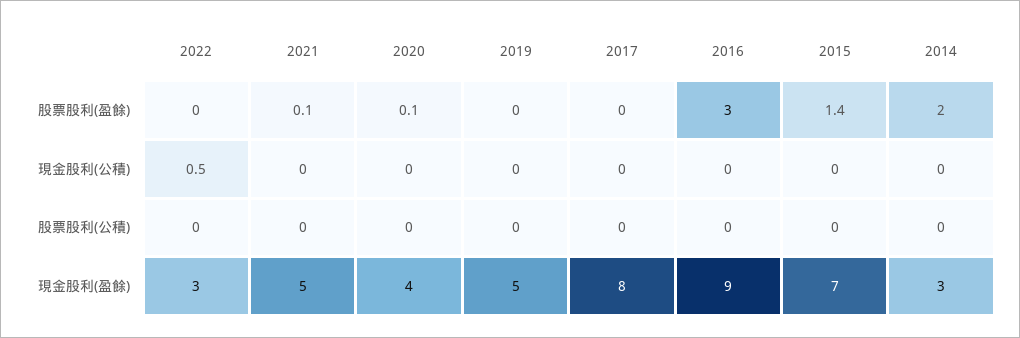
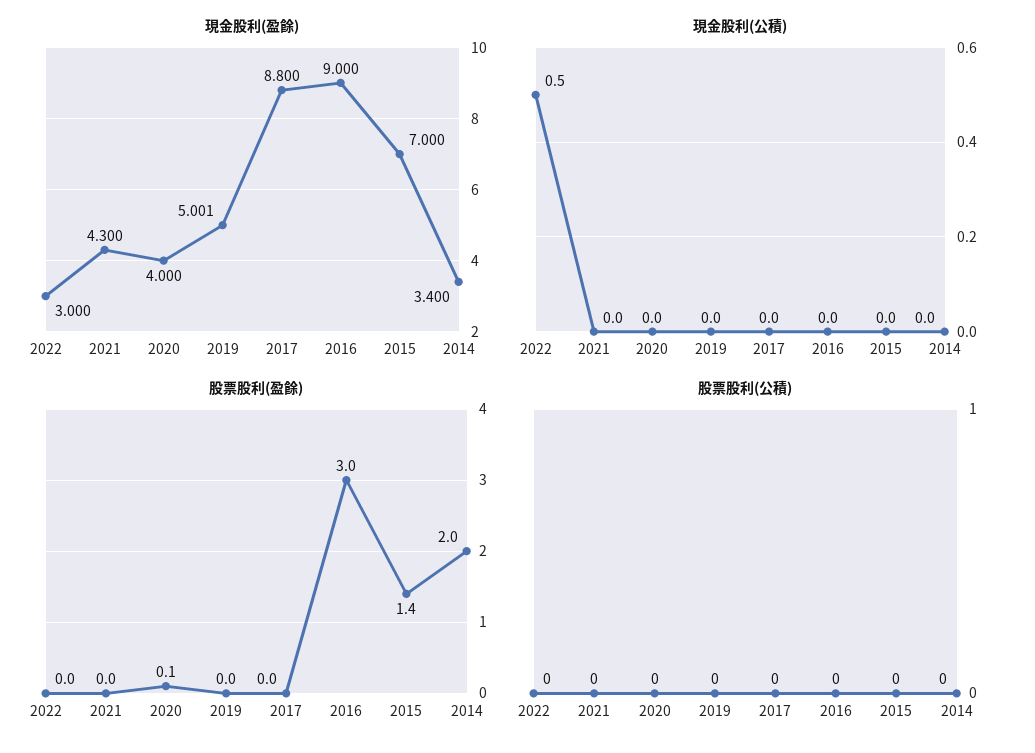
  {
    "股票股利(盈餘)": {
      "2022": 0,
-     "2021": 0.1,
+     "2021": 0,
      "2020": 0.1,
      "2019": 0,
      "2017": 0,
      "2016": 3,
      "2015": 1.4,
      "2014": 2
    },
    "現金股利(公積)": {
      "2022": 0.5,
      "2021": 0,
      "2020": 0,
      "2019": 0,
      "2017": 0,
      "2016": 0,
      "2015": 0,
      "2014": 0
    },
    "股票股利(公積)": {
      "2022": 0,
      "2021": 0,
      "2020": 0,
      "2019": 0,
      "2017": 0,
      "2016": 0,
      "2015": 0,
      "2014": 0
    },
    "現金股利(盈餘)": {
      "2022": 3,
-     "2021": 5,
+     "2021": 4.3,
      "2020": 4,
      "2019": 5.001,
-     "2017": 8,
+     "2017": 8.8,
      "2016": 9,
      "2015": 7,
-     "2014": 3
+     "2014": 3.4
    }
  }

